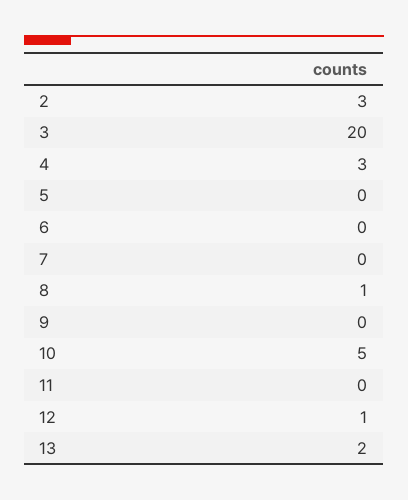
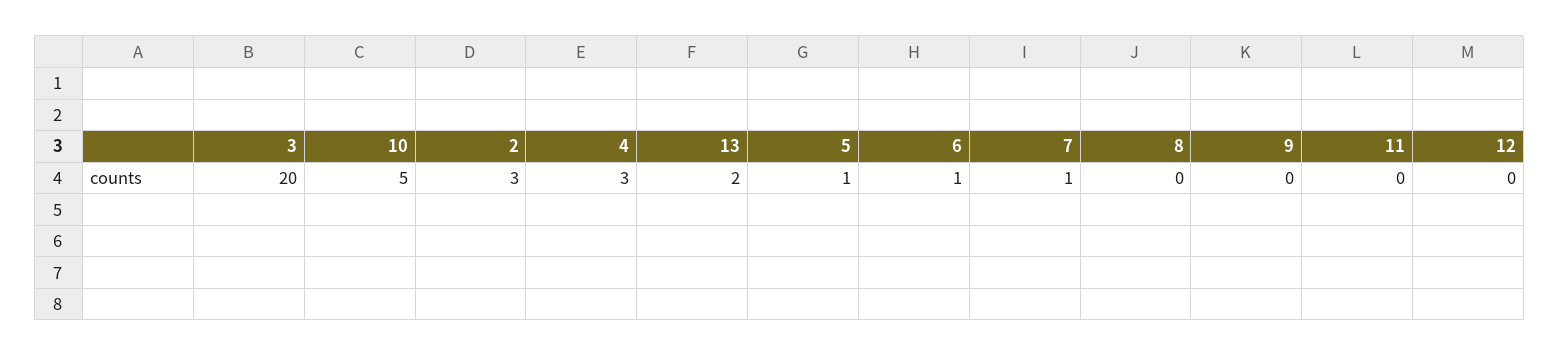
  {
    "2": 3,
    "3": 20,
    "4": 3,
-   "5": 0,
+   "5": 1,
-   "6": 0,
+   "6": 1,
-   "7": 0,
+   "7": 1,
-   "8": 1,
+   "8": 0,
    "9": 0,
    "10": 5,
    "11": 0,
-   "12": 1,
+   "12": 0,
    "13": 2
  }

